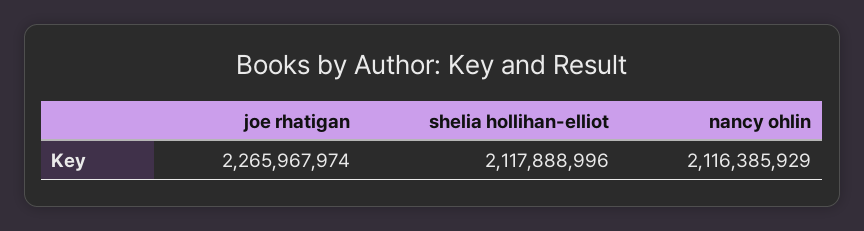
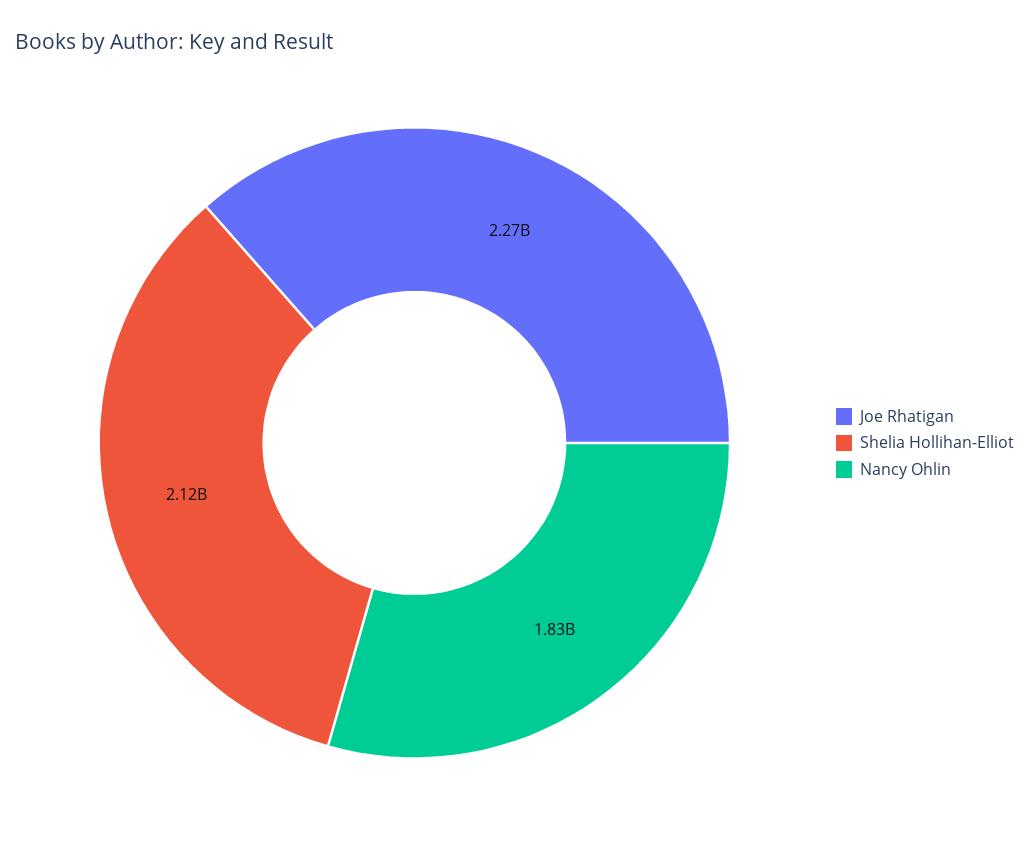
  {
    "joe rhatigan": 2265967974,
    "shelia hollihan-elliot": 2117888996,
-   "nancy ohlin": 2116385929
+   "nancy ohlin": 1830000000
  }

